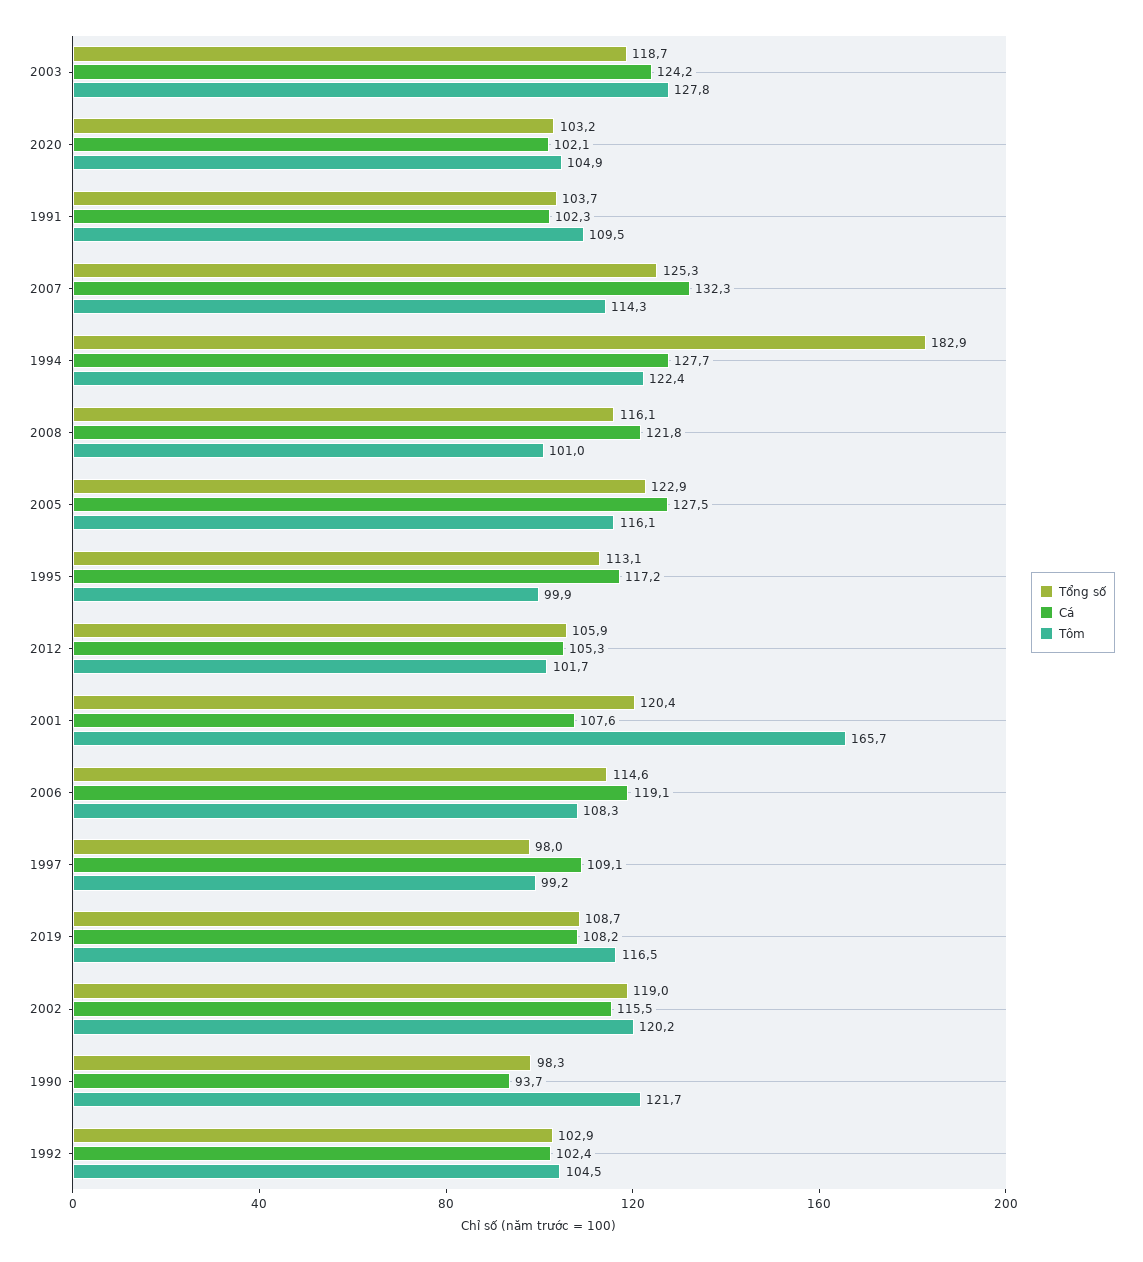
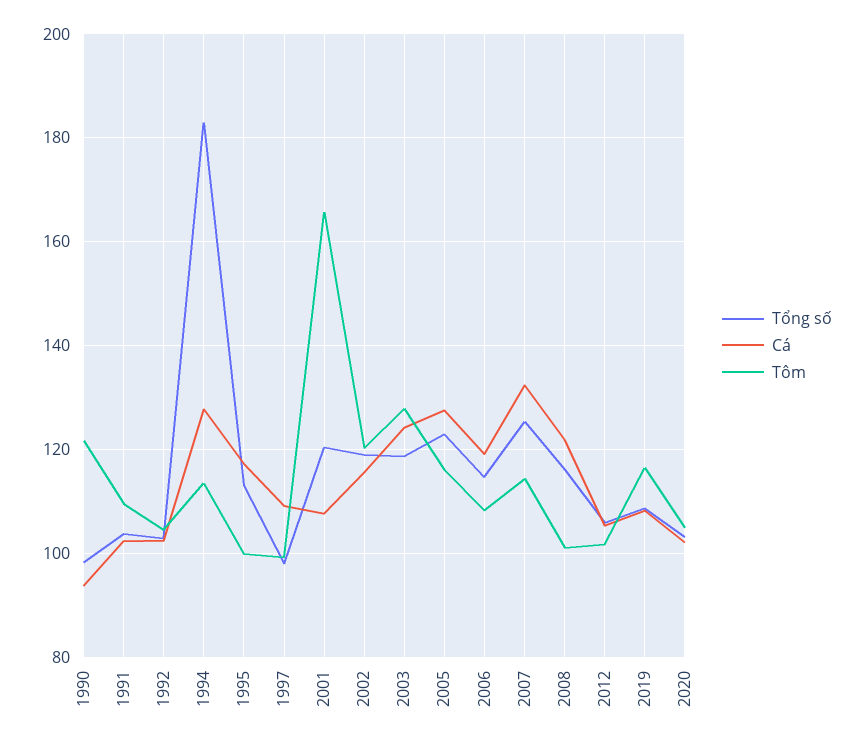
  {
    "Tổng số": {
      "2003": 118.7,
      "2020": 103.2,
      "1991": 103.7,
      "2007": 125.3,
      "1994": 182.9,
      "2008": 116.1,
      "2005": 122.9,
      "1995": 113.1,
      "2012": 105.9,
      "2001": 120.4,
      "2006": 114.6,
      "1997": 98,
      "2019": 108.7,
      "2002": 119,
      "1990": 98.3,
      "1992": 102.9
    },
    "Cá": {
      "2003": 124.2,
      "2020": 102.1,
      "1991": 102.3,
      "2007": 132.3,
      "1994": 127.7,
      "2008": 121.8,
      "2005": 127.5,
      "1995": 117.2,
      "2012": 105.3,
      "2001": 107.6,
      "2006": 119.1,
      "1997": 109.1,
      "2019": 108.2,
      "2002": 115.5,
      "1990": 93.7,
      "1992": 102.4
    },
    "Tôm": {
      "2003": 127.8,
      "2020": 104.9,
      "1991": 109.5,
      "2007": 114.3,
-     "1994": 122.4,
+     "1994": 114,
      "2008": 101,
      "2005": 116.1,
      "1995": 99.9,
      "2012": 101.7,
      "2001": 165.7,
      "2006": 108.3,
      "1997": 99.2,
      "2019": 116.5,
      "2002": 120.2,
      "1990": 121.7,
      "1992": 104.5
    }
  }

